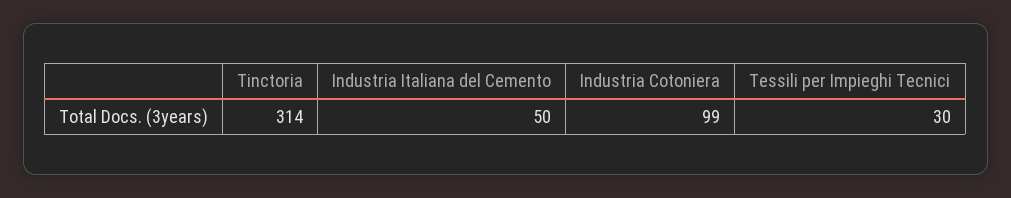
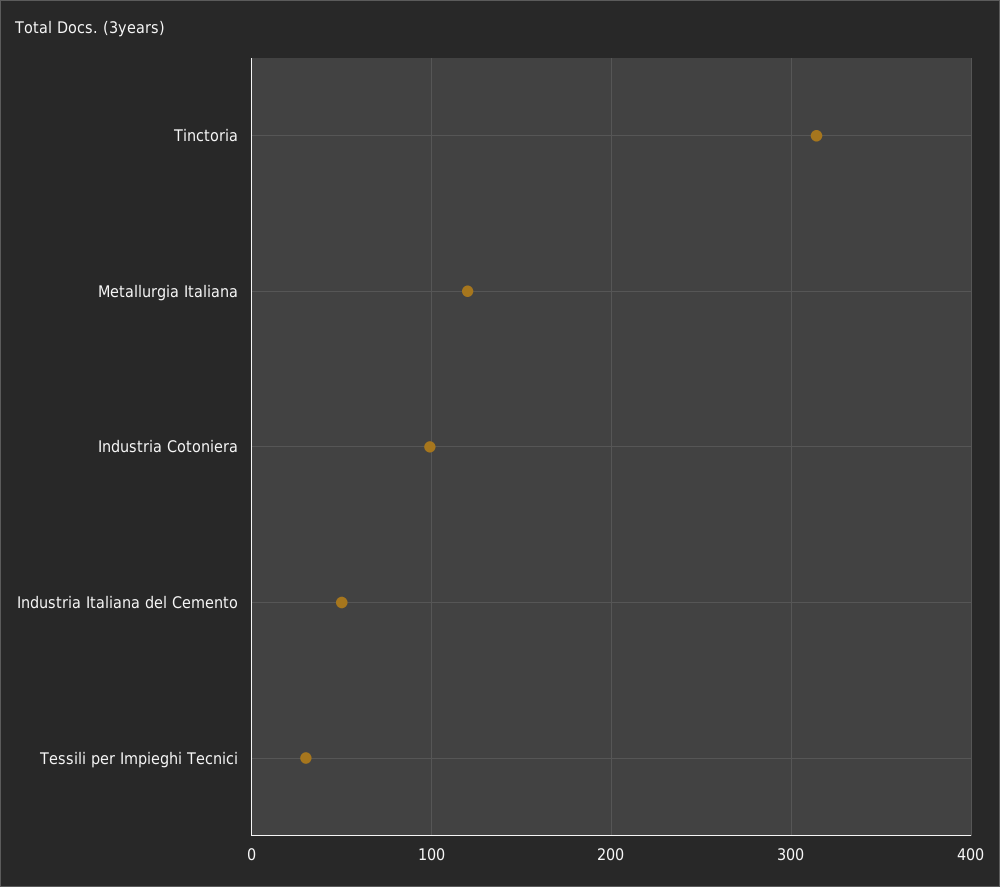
  {
    "Tinctoria": 314,
    "Industria Italiana del Cemento": 50,
    "Industria Cotoniera": 99,
-   "Tessili per Impieghi Tecnici": 30
+   "Tessili per Impieghi Tecnici": 30,
+   "Metallurgia Italiana": 120
  }

